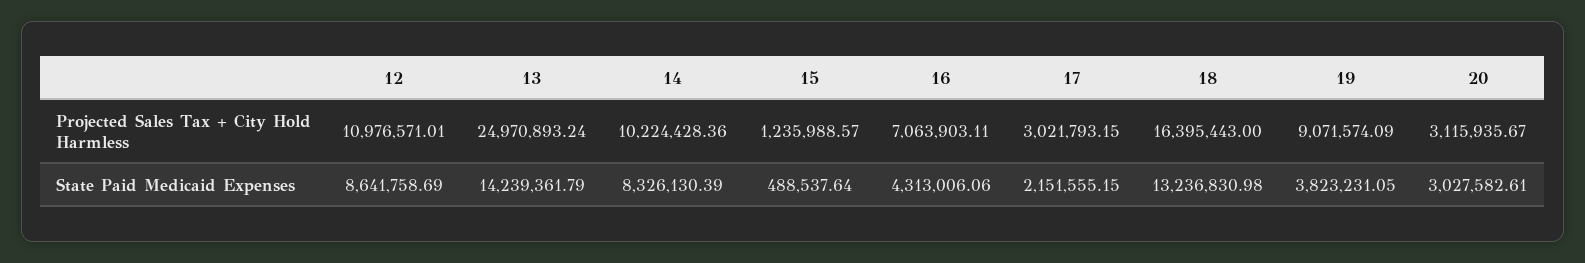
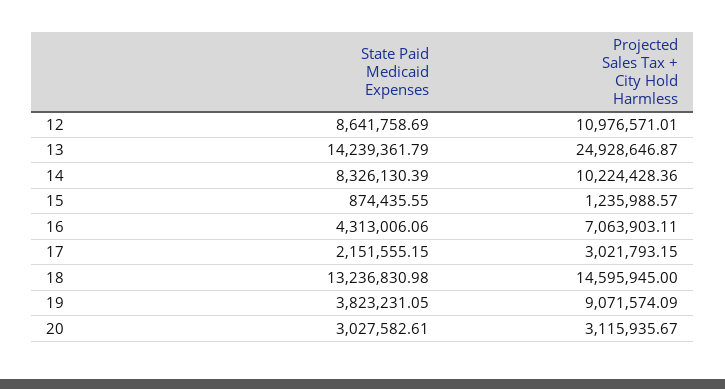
  {
    "12": {
      "Projected Sales Tax + City Hold Harmless": 10976571.01,
      "State Paid Medicaid Expenses": 8641758.69
    },
    "13": {
-     "Projected Sales Tax + City Hold Harmless": 24970893.24,
+     "Projected Sales Tax + City Hold Harmless": 24928646.87,
      "State Paid Medicaid Expenses": 14239361.79
    },
    "14": {
      "Projected Sales Tax + City Hold Harmless": 10224428.36,
      "State Paid Medicaid Expenses": 8326130.39
    },
    "15": {
      "Projected Sales Tax + City Hold Harmless": 1235988.57,
-     "State Paid Medicaid Expenses": 488537.64
+     "State Paid Medicaid Expenses": 874435.55
    },
    "16": {
      "Projected Sales Tax + City Hold Harmless": 7063903.11,
      "State Paid Medicaid Expenses": 4313006.06
    },
    "17": {
      "Projected Sales Tax + City Hold Harmless": 3021793.15,
      "State Paid Medicaid Expenses": 2151555.15
    },
    "18": {
-     "Projected Sales Tax + City Hold Harmless": 16395443,
+     "Projected Sales Tax + City Hold Harmless": 14595945,
      "State Paid Medicaid Expenses": 13236830.98
    },
    "19": {
      "Projected Sales Tax + City Hold Harmless": 9071574.09,
      "State Paid Medicaid Expenses": 3823231.05
    },
    "20": {
      "Projected Sales Tax + City Hold Harmless": 3115935.67,
      "State Paid Medicaid Expenses": 3027582.61
    }
  }

